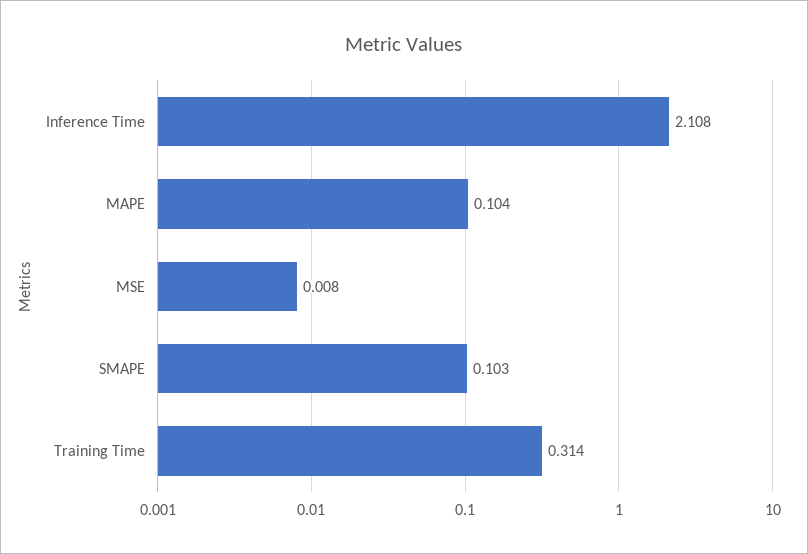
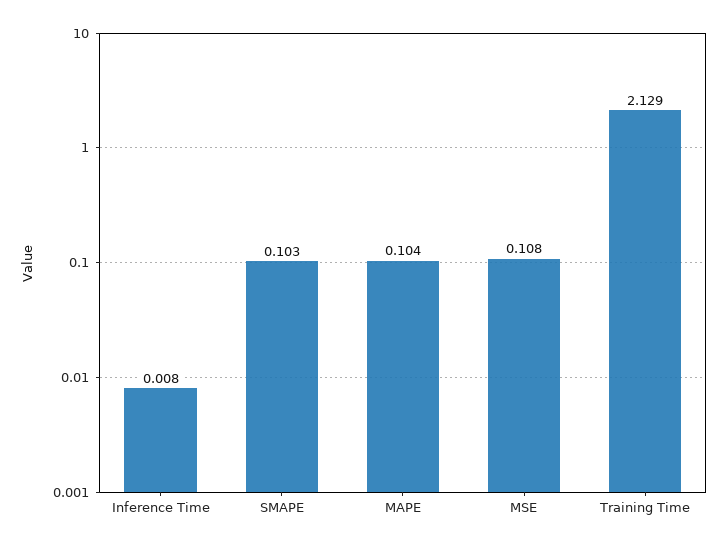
  {
-   "Inference Time": 2.108,
+   "Inference Time": 0.008,
    "MAPE": 0.104,
-   "MSE": 0.008,
+   "MSE": 0.108,
    "SMAPE": 0.103,
-   "Training Time": 0.314
+   "Training Time": 2.129
  }

